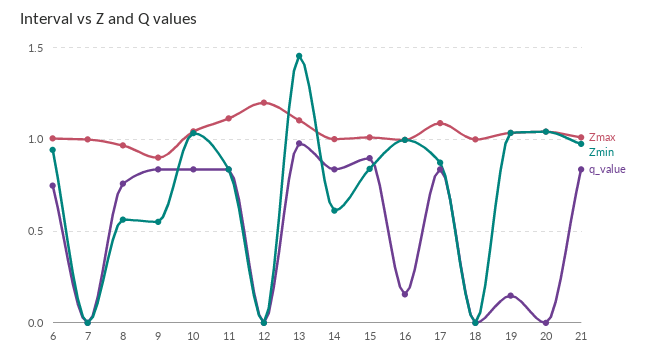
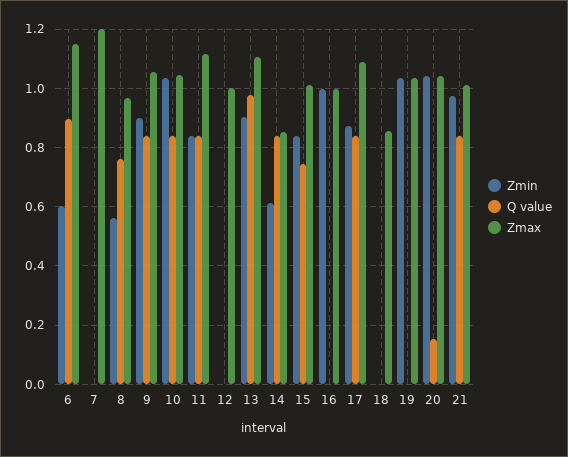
  {
    "Zmax": {
-     "6": 1,
+     "6": 1.15,
-     "7": 1,
+     "7": 1.2,
      "8": 0.975,
-     "9": 0.9,
+     "9": 1.05,
      "10": 1.05,
      "11": 1.125,
-     "12": 1.2,
+     "12": 1,
      "13": 1.1,
-     "14": 1,
+     "14": 0.85,
      "15": 1,
      "16": 1,
      "17": 1.1,
-     "18": 1,
+     "18": 0.85,
      "19": 1.025,
      "20": 1.05,
      "21": 1
    },
    "Zmin": {
-     "6": 0.95,
+     "6": 0.6,
      "7": 0,
      "8": 0.575,
-     "9": 0.55,
+     "9": 0.9,
      "10": 1.025,
      "11": 0.825,
      "12": 0,
-     "13": 1.45,
+     "13": 0.9,
      "14": 0.6,
      "15": 0.85,
      "16": 1,
      "17": 0.875,
      "18": 0,
      "19": 1.025,
      "20": 1.05,
      "21": 0.975
    },
    "q_value": {
-     "6": 0.75,
+     "6": 0.9,
      "7": 0,
      "8": 0.75,
      "9": 0.825,
      "10": 0.825,
      "11": 0.825,
      "12": 0,
      "13": 0.975,
      "14": 0.825,
-     "15": 0.9,
+     "15": 0.75,
-     "16": 0.15,
+     "16": 0,
      "17": 0.825,
      "18": 0,
-     "19": 0.15,
+     "19": 0,
-     "20": 0,
+     "20": 0.15,
      "21": 0.825
    }
  }

